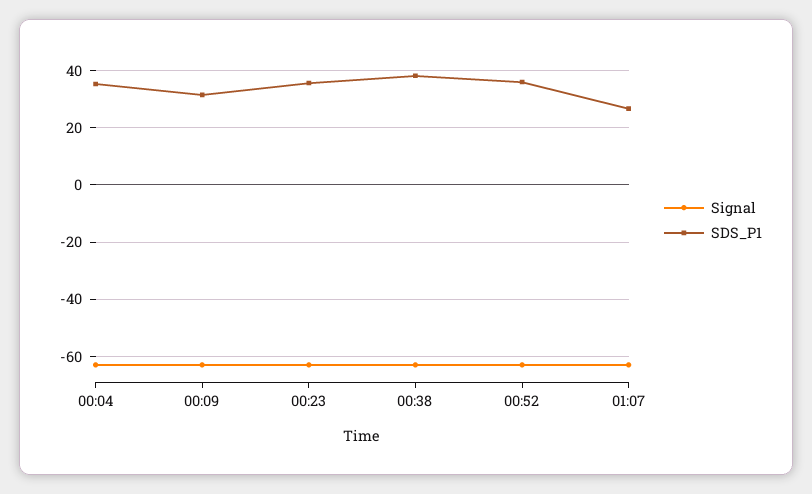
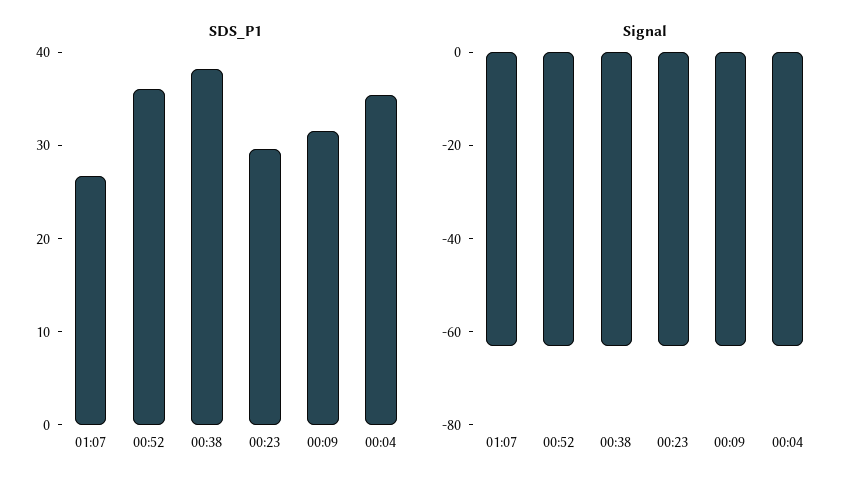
  {
    "Signal": {
      "00:04": -62.5,
      "00:09": -62.5,
      "00:23": -62.5,
      "00:38": -62.5,
      "00:52": -62.5,
      "01:07": -62.5
    },
    "SDS_P1": {
      "00:04": 36,
      "00:09": 32,
-     "00:23": 35,
+     "00:23": 30,
      "00:38": 38,
      "00:52": 36,
      "01:07": 26
    }
  }

